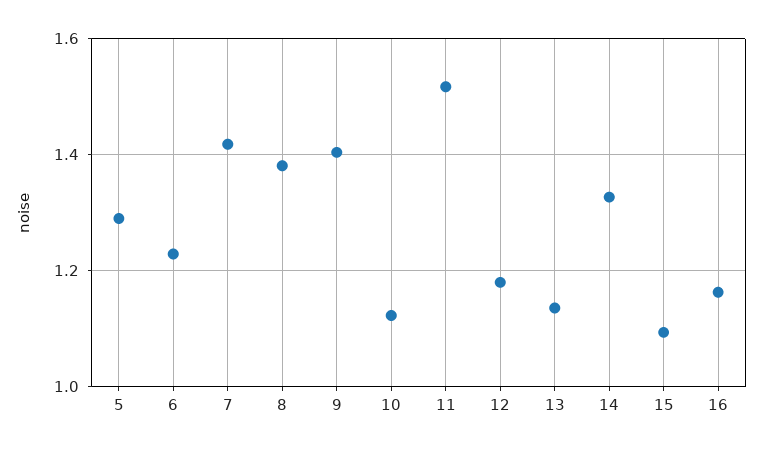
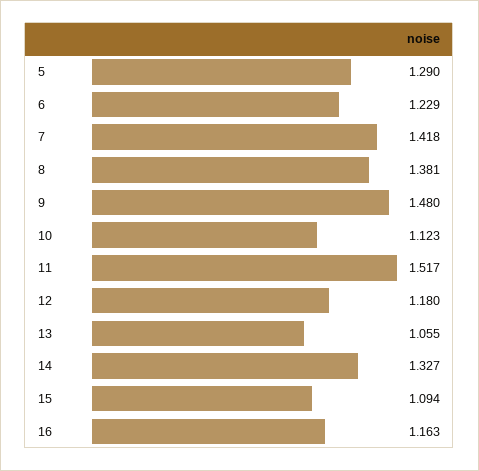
  {
    "5": 1.29,
    "6": 1.229,
    "7": 1.418,
    "8": 1.381,
-   "9": 1.4,
+   "9": 1.48,
    "10": 1.123,
    "11": 1.517,
    "12": 1.18,
-   "13": 1.14,
+   "13": 1.055,
    "14": 1.327,
    "15": 1.094,
    "16": 1.163
  }

